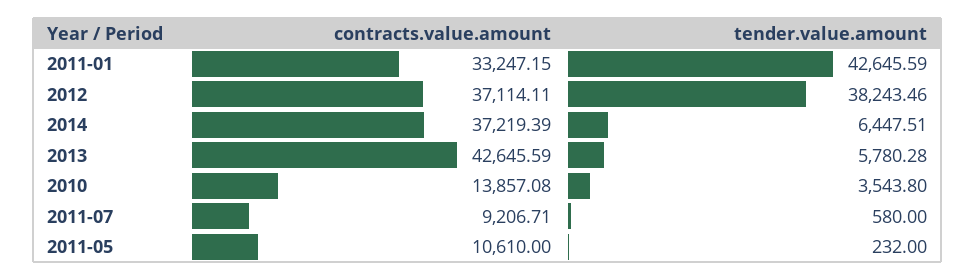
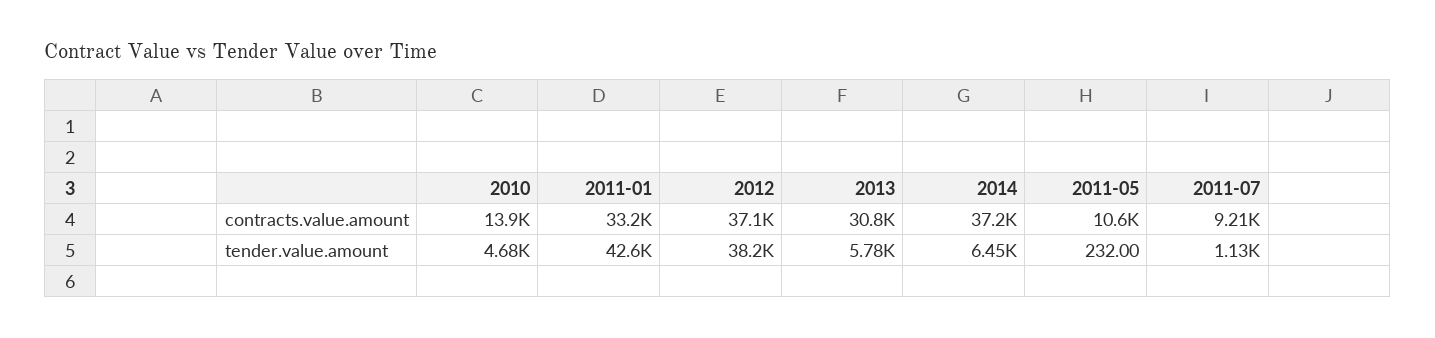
  {
    "contracts.value.amount": {
      "2011-01": 33247.15,
      "2012": 37114.11,
      "2014": 37219.39,
-     "2013": 42645.59,
+     "2013": 30800,
      "2010": 13857.08,
      "2011-07": 9206.71,
      "2011-05": 10610
    },
    "tender.value.amount": {
      "2011-01": 42645.59,
      "2012": 38243.46,
      "2014": 6447.51,
      "2013": 5780.28,
-     "2010": 3543.8,
+     "2010": 4680,
-     "2011-07": 580,
+     "2011-07": 1130,
      "2011-05": 232
    }
  }

